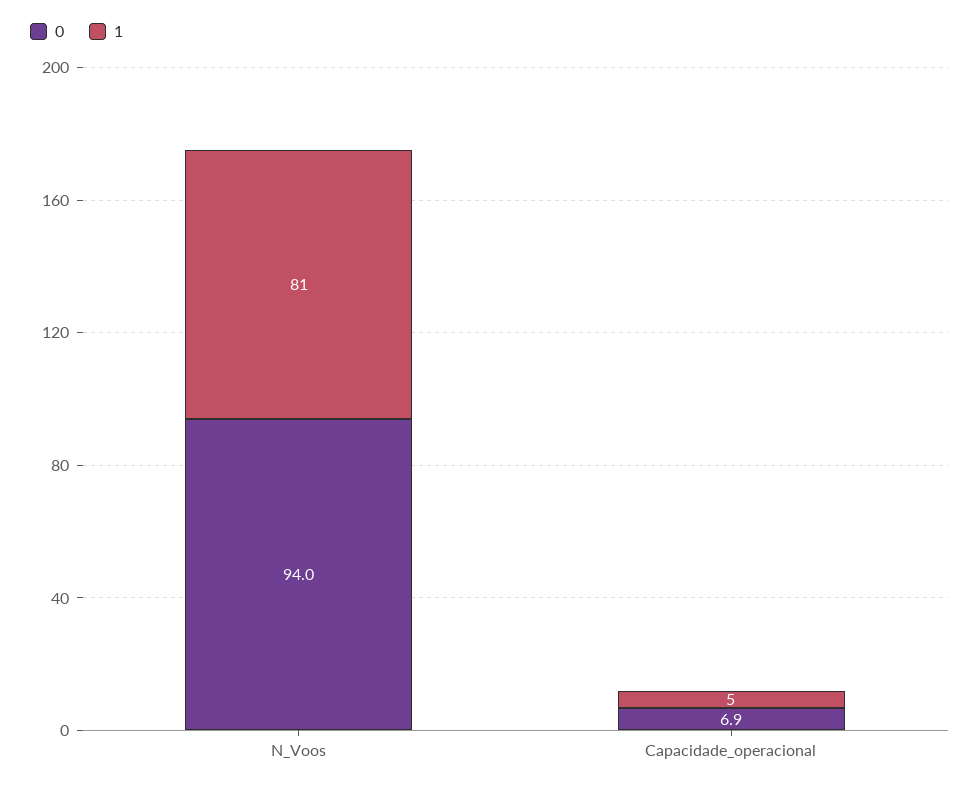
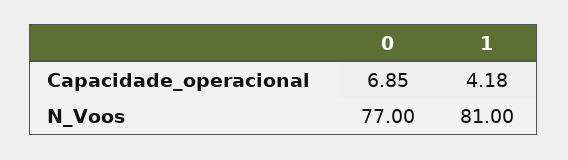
  {
    "0": {
-     "N_Voos": 94,
+     "N_Voos": 77,
      "Capacidade_operacional": 6.85
    },
    "1": {
      "N_Voos": 81,
-     "Capacidade_operacional": 5
+     "Capacidade_operacional": 4.18
    }
  }

